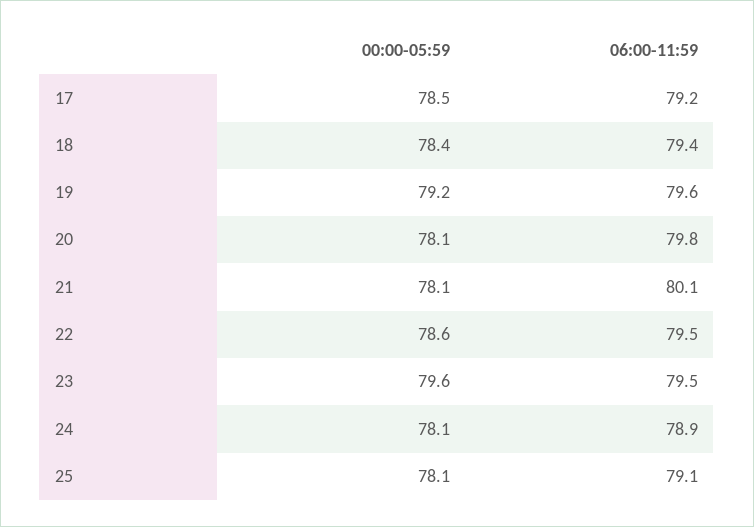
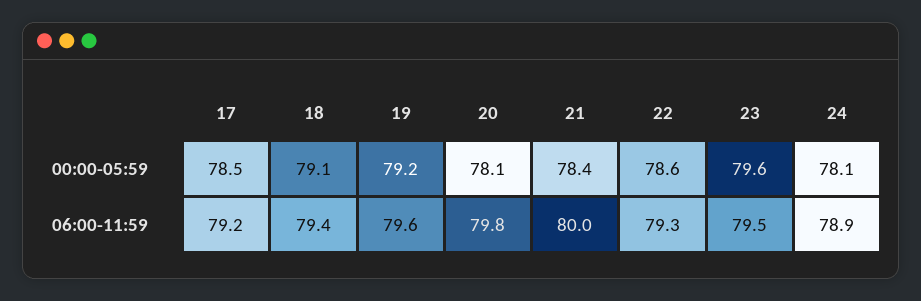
  {
    "00:00-05:59": {
      "17": 78.5,
-     "18": 78.4,
+     "18": 79.1,
      "19": 79.2,
      "20": 78.1,
-     "21": 78.1,
+     "21": 78.4,
      "22": 78.6,
      "23": 79.6,
-     "24": 78.1,
+     "24": 78.1
-     "25": 78.1
    },
    "06:00-11:59": {
      "17": 79.2,
      "18": 79.4,
      "19": 79.6,
      "20": 79.8,
-     "21": 80.1,
+     "21": 80,
-     "22": 79.5,
+     "22": 79.3,
      "23": 79.5,
-     "24": 78.9,
+     "24": 78.9
-     "25": 79.1
    }
  }

